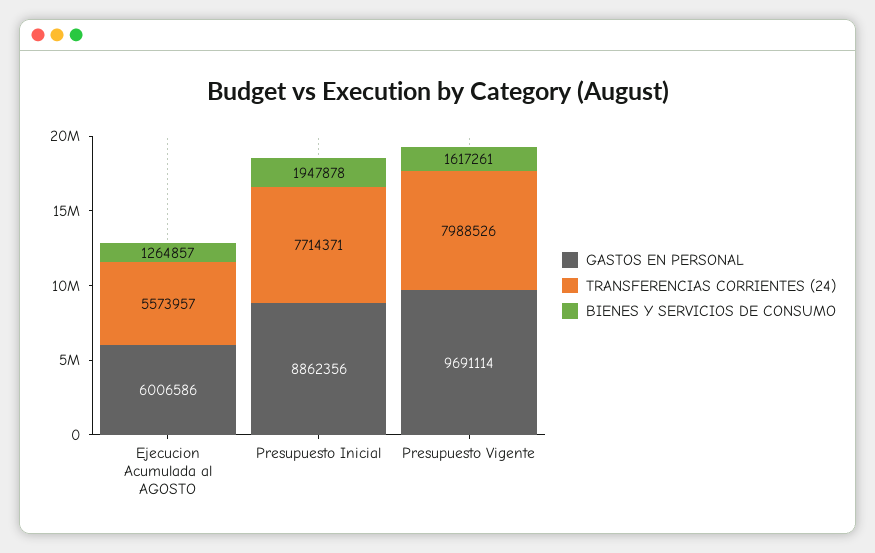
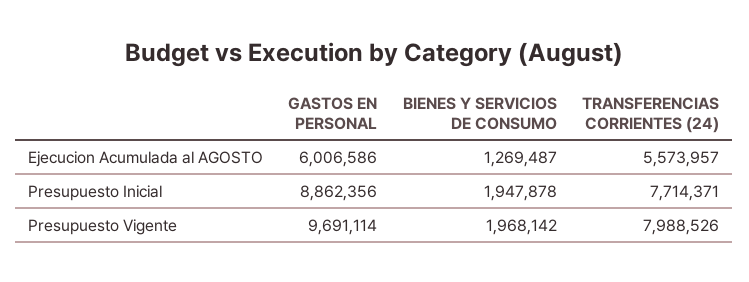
  {
    "GASTOS EN PERSONAL": {
      "Ejecucion Acumulada al AGOSTO": 6006586,
      "Presupuesto Inicial": 8862356,
      "Presupuesto Vigente": 9691114
    },
    "TRANSFERENCIAS CORRIENTES (24)": {
      "Ejecucion Acumulada al AGOSTO": 5573957,
      "Presupuesto Inicial": 7714371,
      "Presupuesto Vigente": 7988526
    },
    "BIENES Y SERVICIOS DE CONSUMO": {
-     "Ejecucion Acumulada al AGOSTO": 1264857,
+     "Ejecucion Acumulada al AGOSTO": 1269487,
      "Presupuesto Inicial": 1947878,
-     "Presupuesto Vigente": 1617261
+     "Presupuesto Vigente": 1968142
    }
  }

